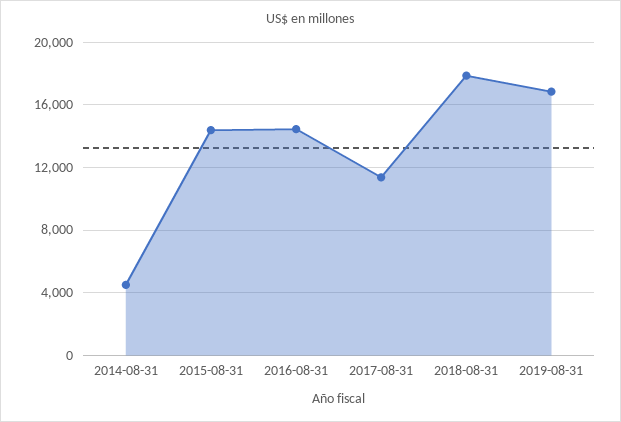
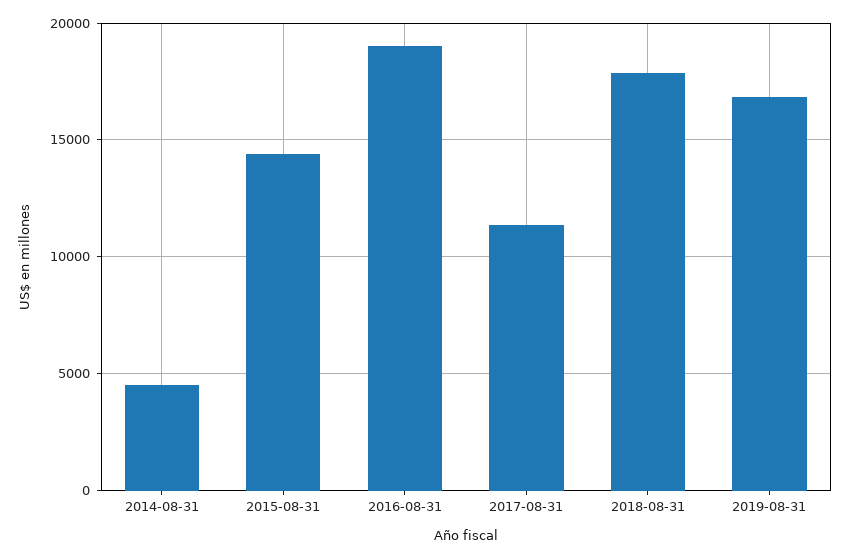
  {
    "2014-08-31": 4500,
    "2015-08-31": 14500,
-   "2016-08-31": 14500,
+   "2016-08-31": 19000,
    "2017-08-31": 11500,
    "2018-08-31": 18000,
    "2019-08-31": 17000
  }

